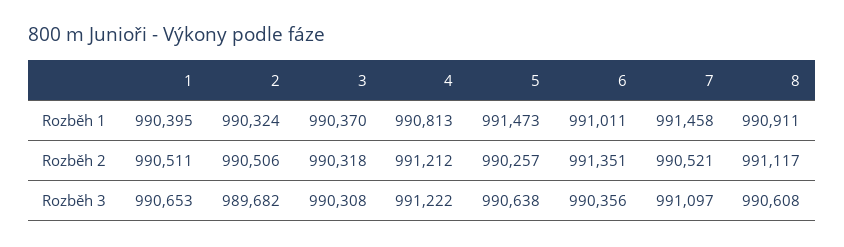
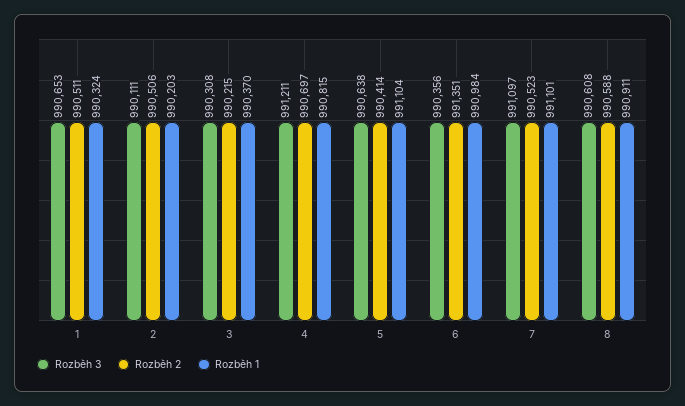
  {
    "Rozběh 1": {
-     "1": 990395,
+     "1": 990324,
-     "2": 990324,
+     "2": 990203,
      "3": 990370,
-     "4": 990813,
+     "4": 990815,
-     "5": 991473,
+     "5": 991104,
-     "6": 991011,
+     "6": 990984,
-     "7": 991458,
+     "7": 991101,
      "8": 990911
    },
    "Rozběh 2": {
      "1": 990511,
      "2": 990506,
-     "3": 990318,
+     "3": 990215,
-     "4": 991212,
+     "4": 990697,
-     "5": 990257,
+     "5": 990414,
      "6": 991351,
-     "7": 990521,
+     "7": 990523,
-     "8": 991117
+     "8": 990588
    },
    "Rozběh 3": {
      "1": 990653,
-     "2": 989682,
+     "2": 990111,
      "3": 990308,
-     "4": 991222,
+     "4": 991211,
      "5": 990638,
      "6": 990356,
      "7": 991097,
      "8": 990608
    }
  }

